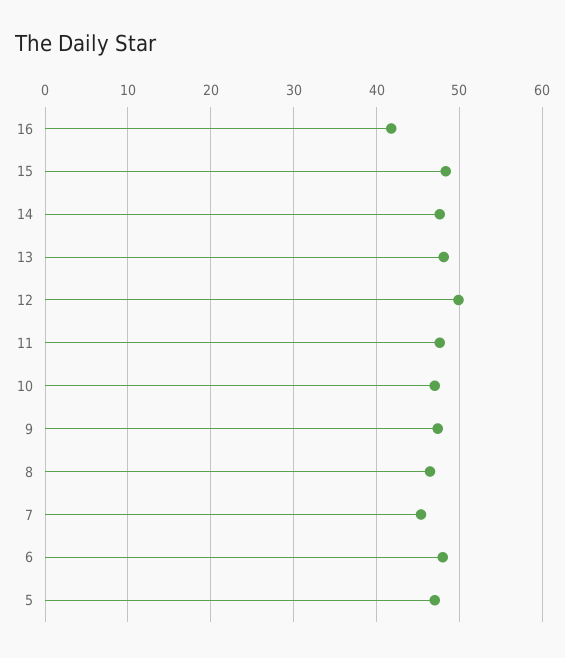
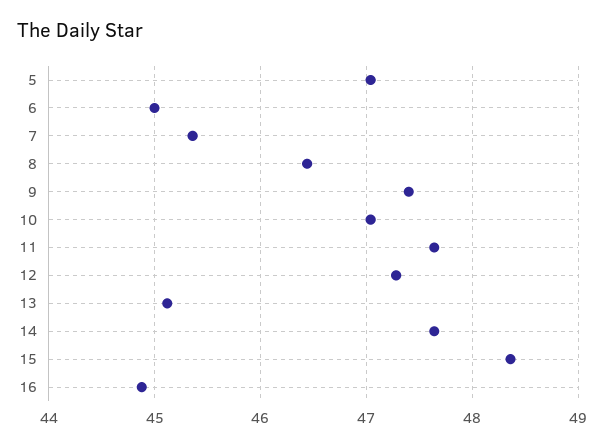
  {
-   "16": 42,
+   "16": 44.9,
    "15": 48.4,
    "14": 47.6,
-   "13": 48,
+   "13": 45.1,
-   "12": 50,
+   "12": 47.3,
    "11": 47.6,
    "10": 47,
    "9": 47.4,
    "8": 46.4,
    "7": 45.4,
-   "6": 48,
+   "6": 45,
    "5": 47
  }

